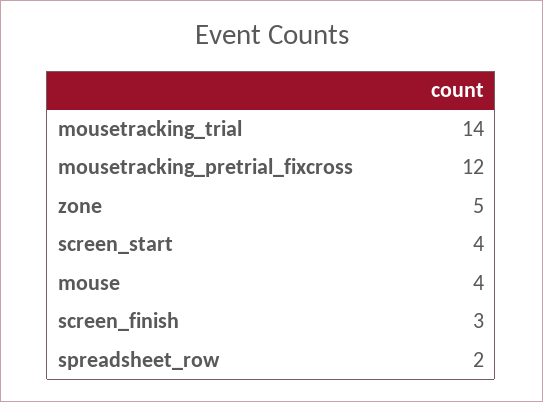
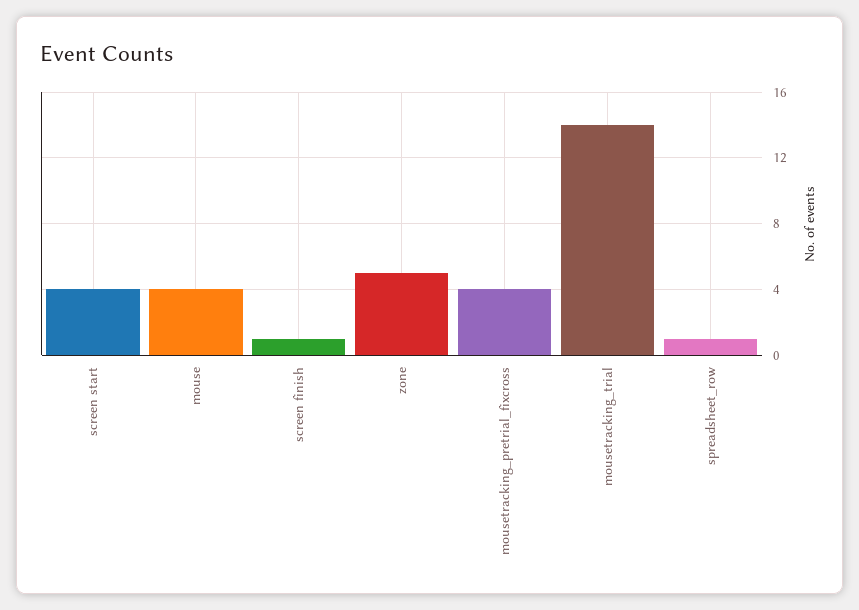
  {
    "mousetracking_trial": 14,
-   "mousetracking_pretrial_fixcross": 12,
+   "mousetracking_pretrial_fixcross": 4,
    "zone": 5,
    "screen_start": 4,
    "mouse": 4,
-   "screen_finish": 3,
+   "screen_finish": 1,
-   "spreadsheet_row": 2
+   "spreadsheet_row": 1
  }

